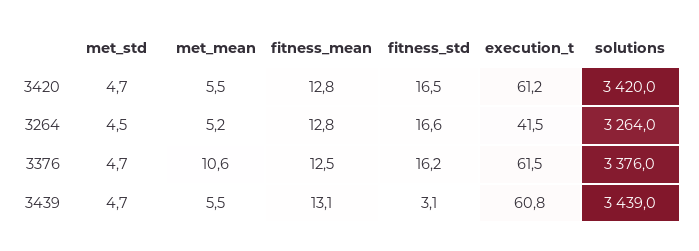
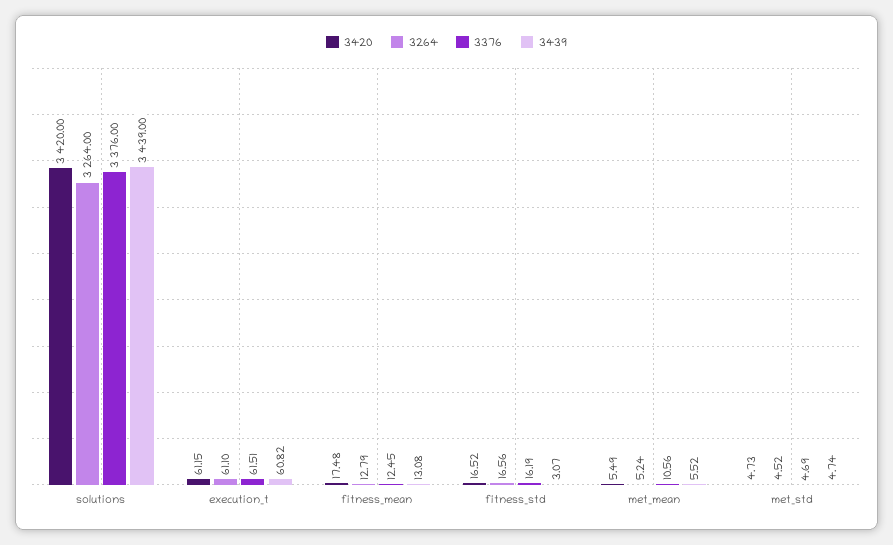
  {
    "3420": {
      "met_std": 4.73,
      "met_mean": 5.49,
-     "fitness_mean": 12.8,
+     "fitness_mean": 17.48,
      "fitness_std": 16.52,
      "execution_t": 61.15,
      "solutions": 3420
    },
    "3264": {
      "met_std": 4.52,
      "met_mean": 5.24,
      "fitness_mean": 12.79,
      "fitness_std": 16.56,
-     "execution_t": 41.5,
+     "execution_t": 61.1,
      "solutions": 3264
    },
    "3376": {
      "met_std": 4.69,
      "met_mean": 10.56,
      "fitness_mean": 12.45,
      "fitness_std": 16.19,
      "execution_t": 61.51,
      "solutions": 3376
    },
    "3439": {
      "met_std": 4.74,
      "met_mean": 5.52,
      "fitness_mean": 13.08,
      "fitness_std": 3.07,
      "execution_t": 60.82,
      "solutions": 3439
    }
  }

